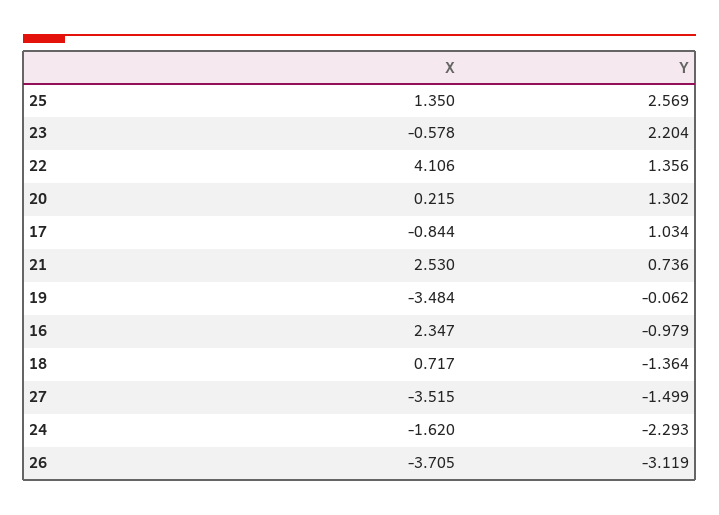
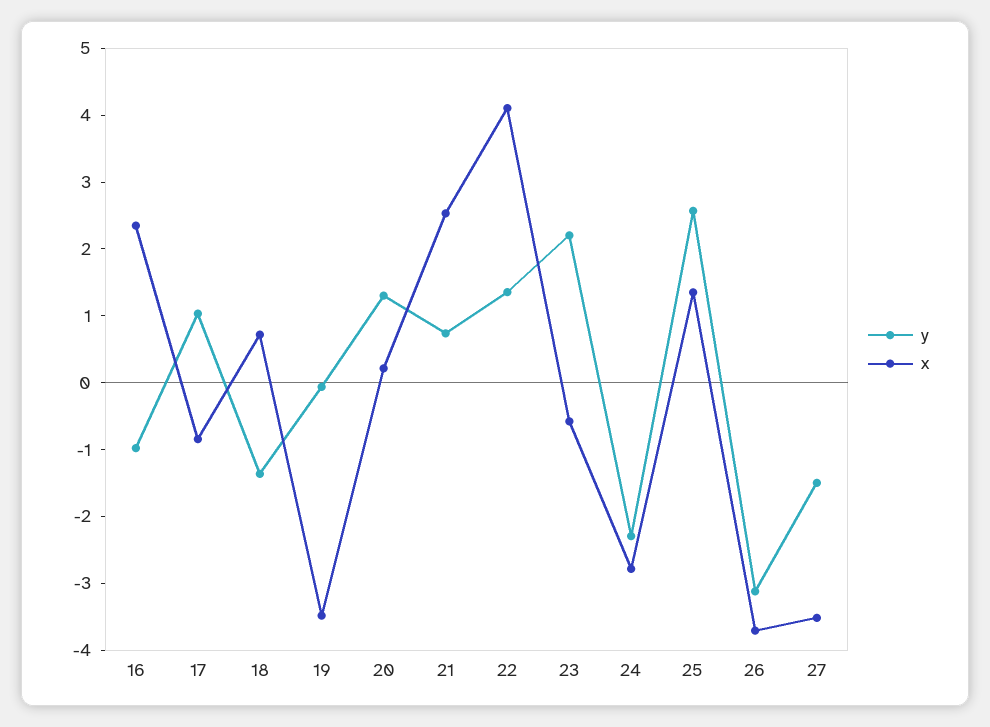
  {
    "X": {
      "25": 1.35,
      "23": -0.578,
      "22": 4.106,
      "20": 0.215,
      "17": -0.844,
      "21": 2.53,
      "19": -3.484,
      "16": 2.347,
      "18": 0.717,
      "27": -3.515,
-     "24": -1.62,
+     "24": -2.8,
      "26": -3.705
    },
    "Y": {
      "25": 2.569,
      "23": 2.204,
      "22": 1.356,
      "20": 1.302,
      "17": 1.034,
      "21": 0.736,
      "19": -0.062,
      "16": -0.979,
      "18": -1.364,
      "27": -1.499,
      "24": -2.293,
      "26": -3.119
    }
  }

